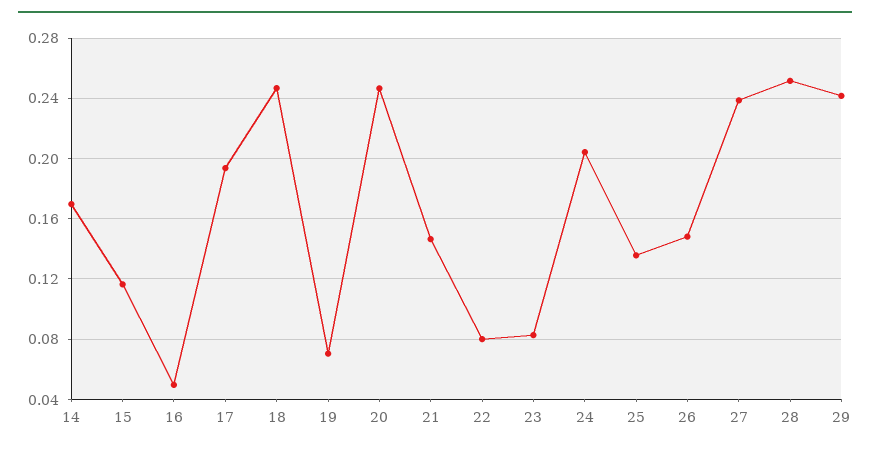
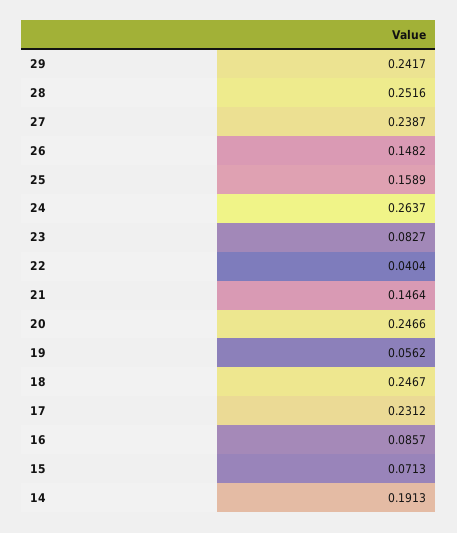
  {
-   "14": 0.17,
+   "14": 0.1913,
-   "15": 0.115,
+   "15": 0.0713,
-   "16": 0.05,
+   "16": 0.0857,
-   "17": 0.195,
+   "17": 0.2312,
    "18": 0.2467,
-   "19": 0.07,
+   "19": 0.0562,
    "20": 0.2466,
    "21": 0.1464,
-   "22": 0.08,
+   "22": 0.0404,
    "23": 0.0827,
-   "24": 0.205,
+   "24": 0.2637,
-   "25": 0.135,
+   "25": 0.1589,
    "26": 0.1482,
    "27": 0.2387,
    "28": 0.2516,
    "29": 0.2417
  }

